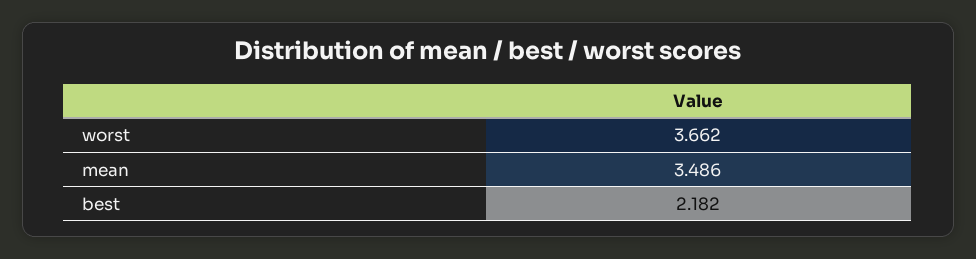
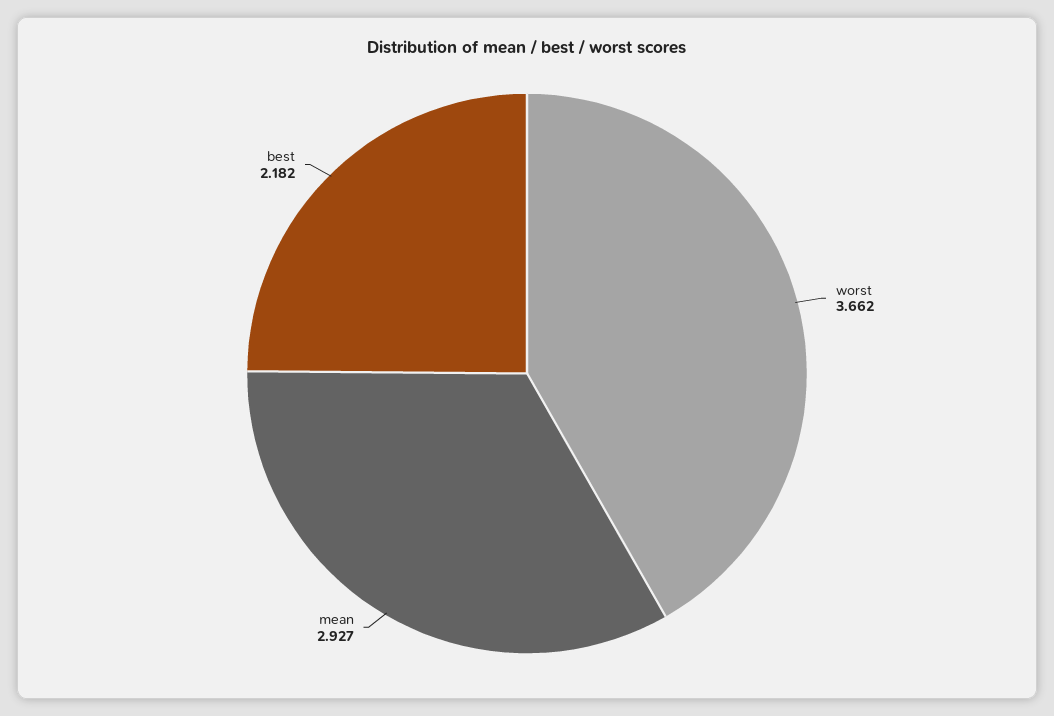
  {
    "worst": 3.662,
-   "mean": 3.486,
+   "mean": 2.927,
    "best": 2.182
  }

